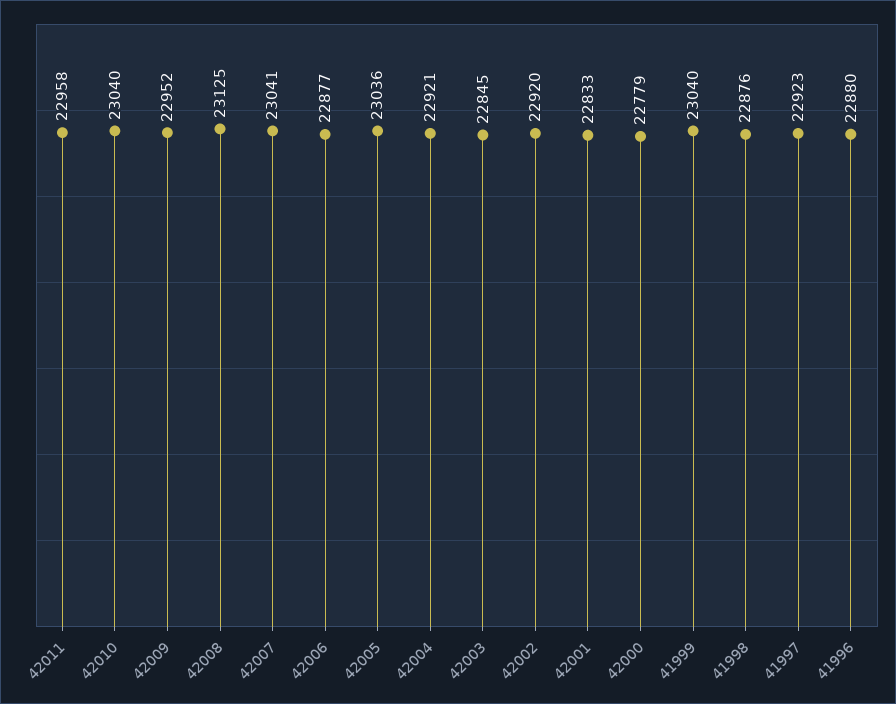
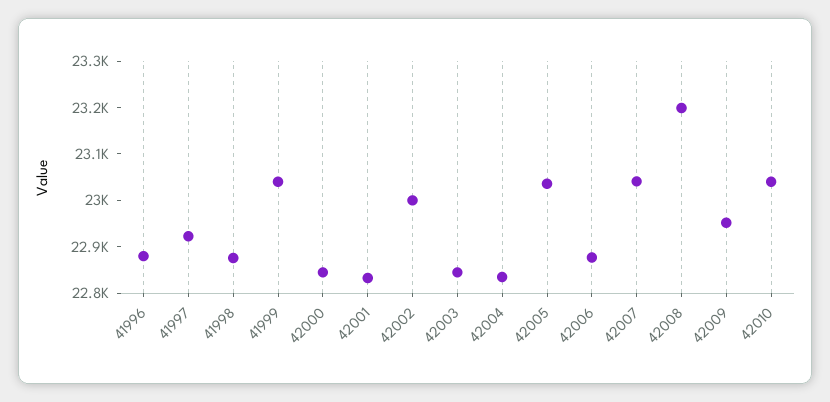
  {
-   "42011": 22958,
    "42010": 23040,
    "42009": 22952,
-   "42008": 23125,
+   "42008": 23200,
    "42007": 23041,
    "42006": 22877,
    "42005": 23036,
-   "42004": 22921,
+   "42004": 22840,
    "42003": 22845,
-   "42002": 22920,
+   "42002": 23000,
    "42001": 22833,
-   "42000": 22779,
+   "42000": 22840,
    "41999": 23040,
    "41998": 22876,
    "41997": 22923,
    "41996": 22880
  }

